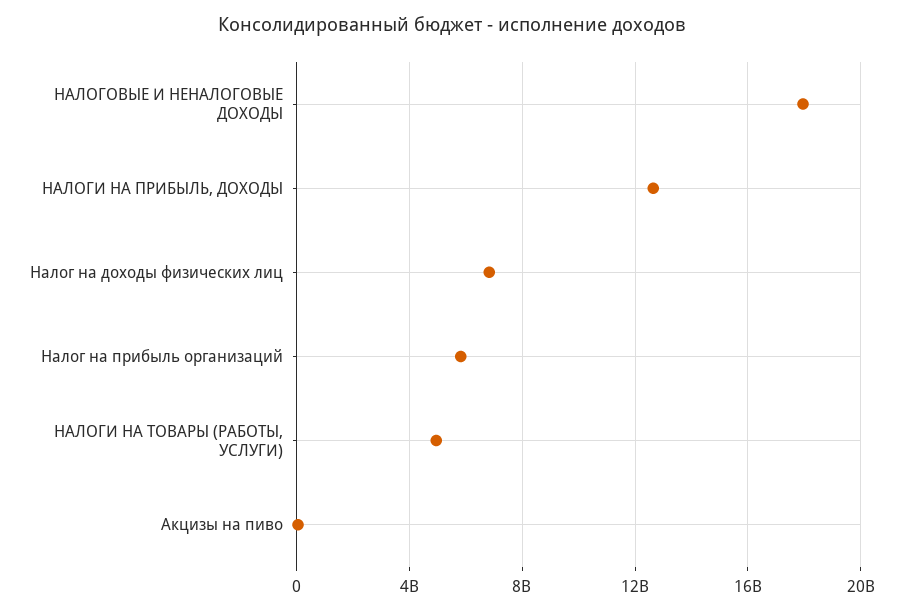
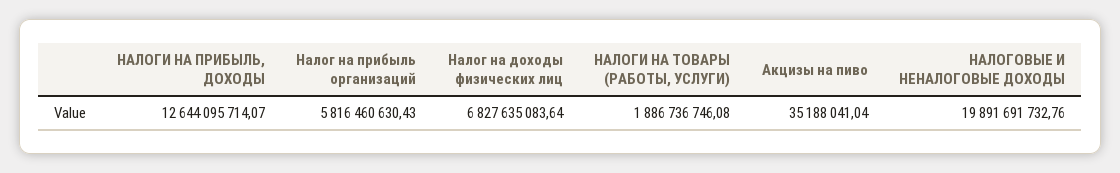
  {
-   "НАЛОГОВЫЕ И НЕНАЛОГОВЫЕ ДОХОДЫ": 18000000000,
+   "НАЛОГОВЫЕ И НЕНАЛОГОВЫЕ ДОХОДЫ": 19891691732.76,
    "НАЛОГИ НА ПРИБЫЛЬ, ДОХОДЫ": 12644095714.07,
    "Налог на доходы физических лиц": 6827635083.64,
    "Налог на прибыль организаций": 5816460630.43,
-   "НАЛОГИ НА ТОВАРЫ (РАБОТЫ, УСЛУГИ)": 5000000000,
+   "НАЛОГИ НА ТОВАРЫ (РАБОТЫ, УСЛУГИ)": 1886736746.08,
    "Акцизы на пиво": 35188041.04
  }

